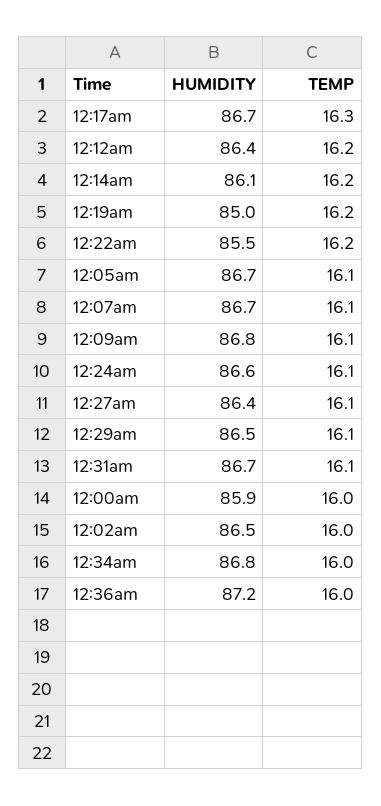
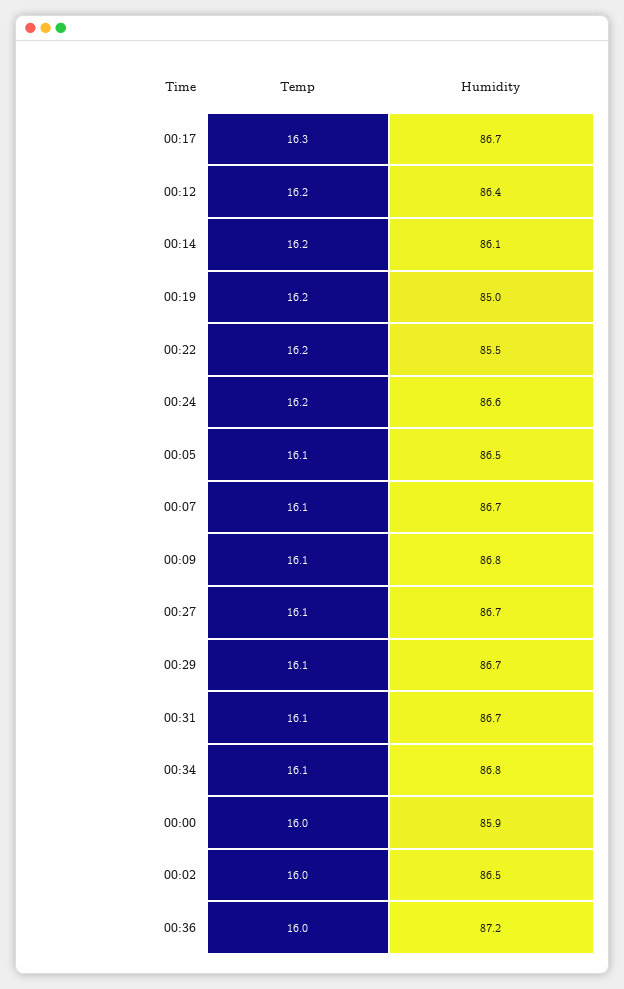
  {
    "HUMIDITY": {
      "12:17am": 86.7,
      "12:12am": 86.4,
      "12:14am": 86.1,
      "12:19am": 85,
      "12:22am": 85.5,
-     "12:05am": 86.7,
+     "12:05am": 86.5,
      "12:07am": 86.7,
      "12:09am": 86.8,
      "12:24am": 86.6,
-     "12:27am": 86.4,
+     "12:27am": 86.7,
-     "12:29am": 86.5,
+     "12:29am": 86.7,
      "12:31am": 86.7,
      "12:00am": 85.9,
      "12:02am": 86.5,
      "12:34am": 86.8,
      "12:36am": 87.2
    },
    "TEMP": {
      "12:17am": 16.3,
      "12:12am": 16.2,
      "12:14am": 16.2,
      "12:19am": 16.2,
      "12:22am": 16.2,
      "12:05am": 16.1,
      "12:07am": 16.1,
      "12:09am": 16.1,
-     "12:24am": 16.1,
+     "12:24am": 16.2,
      "12:27am": 16.1,
      "12:29am": 16.1,
      "12:31am": 16.1,
      "12:00am": 16,
      "12:02am": 16,
-     "12:34am": 16,
+     "12:34am": 16.1,
      "12:36am": 16
    }
  }

